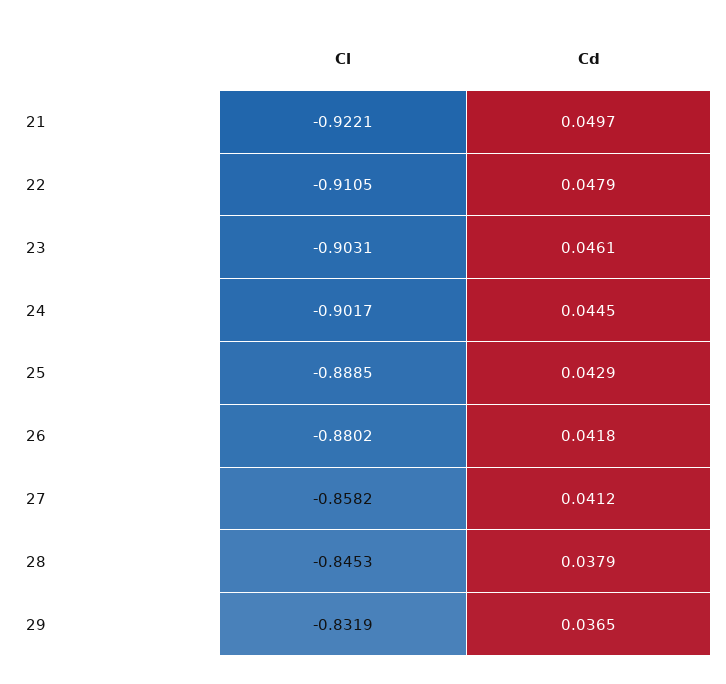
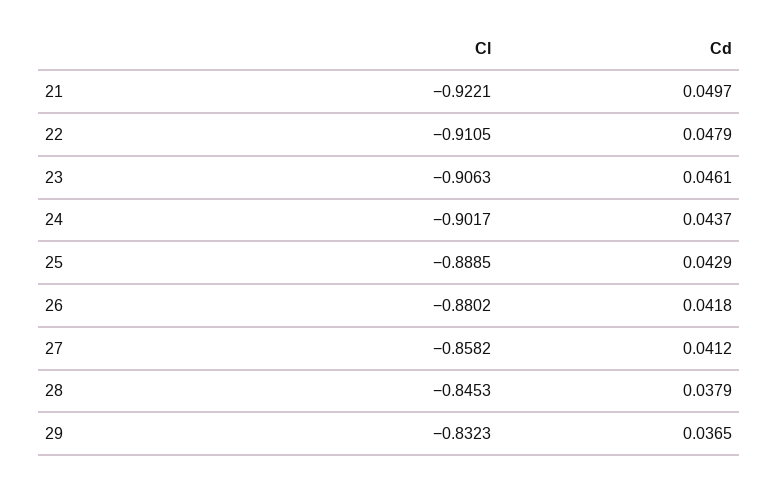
  {
    "Cl": {
      "21": -0.9221,
      "22": -0.9105,
-     "23": -0.9031,
+     "23": -0.9063,
      "24": -0.9017,
      "25": -0.8885,
      "26": -0.8802,
      "27": -0.8582,
      "28": -0.8453,
-     "29": -0.8319
+     "29": -0.8323
    },
    "Cd": {
      "21": 0.0497,
      "22": 0.0479,
      "23": 0.0461,
-     "24": 0.0445,
+     "24": 0.0437,
      "25": 0.0429,
      "26": 0.0418,
      "27": 0.0412,
      "28": 0.0379,
      "29": 0.0365
    }
  }

